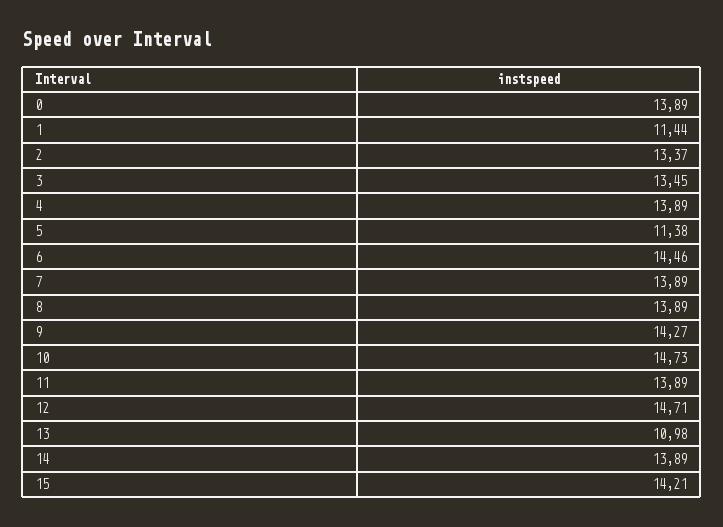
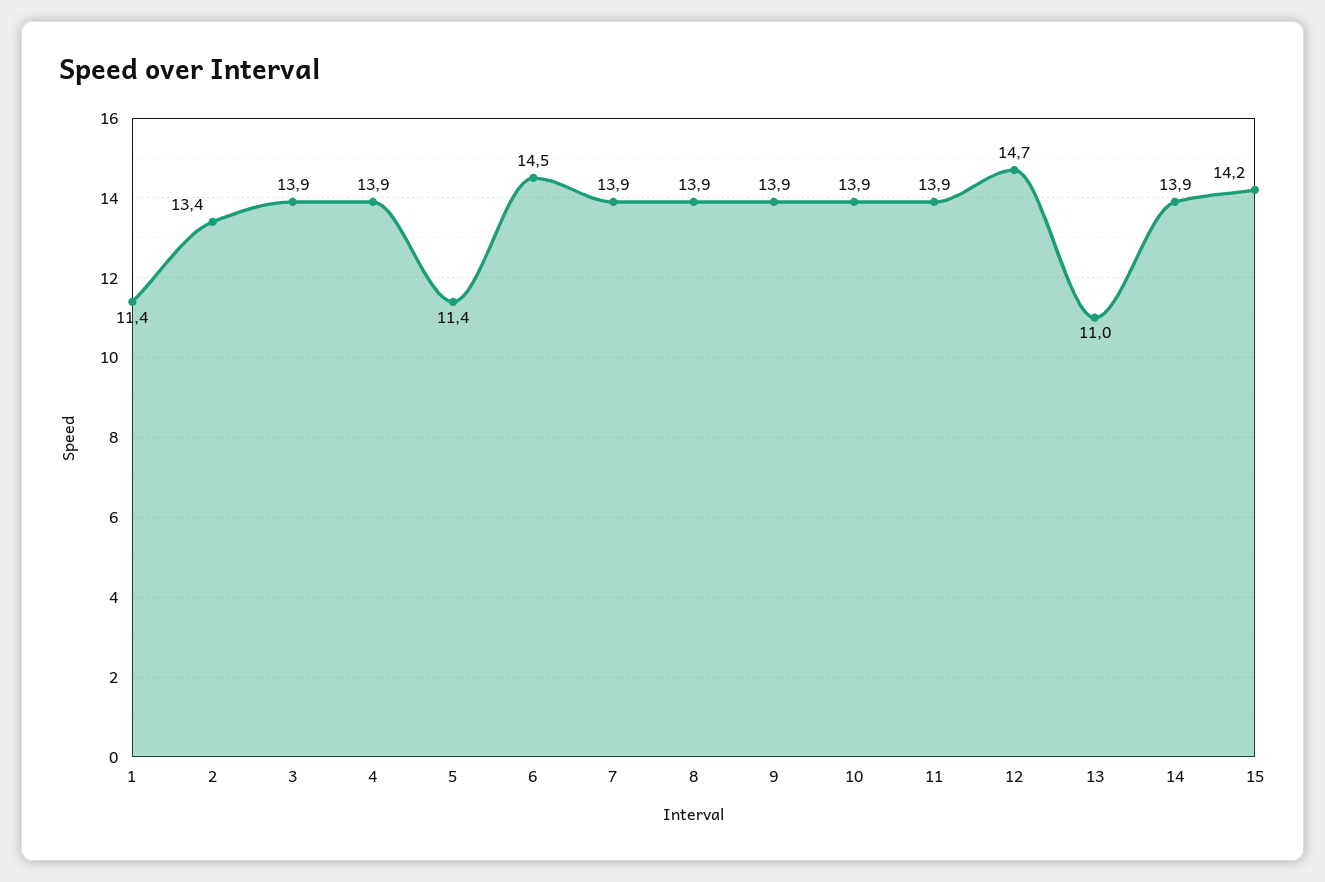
  {
-   "0": 13.89,
    "1": 11.44,
    "2": 13.37,
-   "3": 13.45,
+   "3": 13.9,
    "4": 13.89,
    "5": 11.38,
    "6": 14.46,
    "7": 13.89,
    "8": 13.89,
-   "9": 14.27,
+   "9": 13.9,
-   "10": 14.73,
+   "10": 13.9,
    "11": 13.89,
    "12": 14.71,
    "13": 10.98,
    "14": 13.89,
    "15": 14.21
  }

